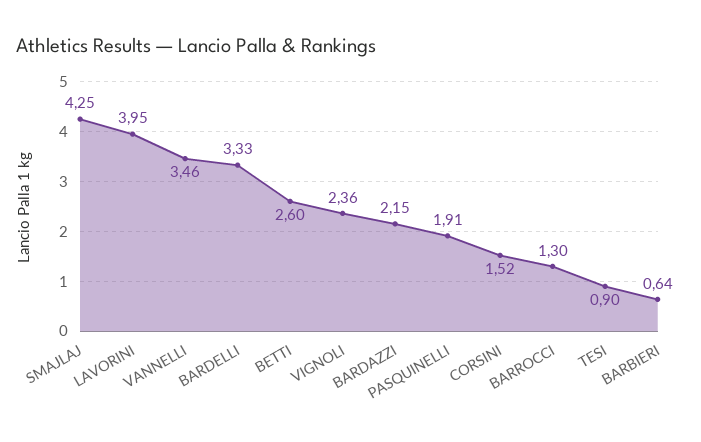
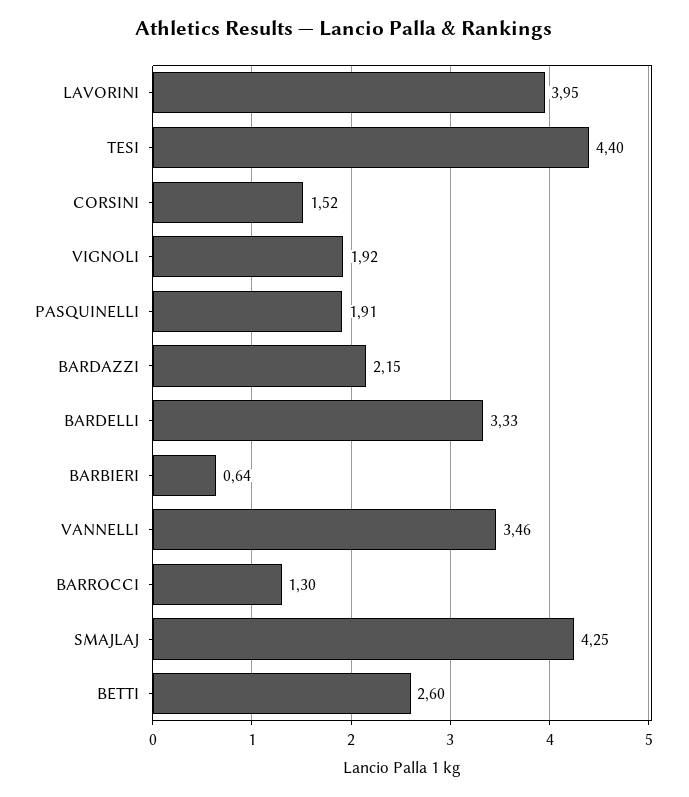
  {
    "SMAJLAJ": 4.25,
    "LAVORINI": 3.95,
    "VANNELLI": 3.46,
    "BARDELLI": 3.33,
    "BETTI": 2.6,
-   "VIGNOLI": 2.36,
+   "VIGNOLI": 1.92,
    "BARDAZZI": 2.15,
    "PASQUINELLI": 1.91,
    "CORSINI": 1.52,
    "BARROCCI": 1.3,
-   "TESI": 0.9,
+   "TESI": 4.4,
    "BARBIERI": 0.64
  }

